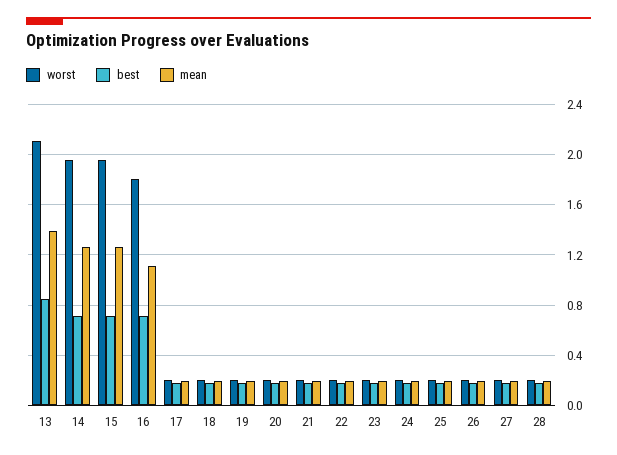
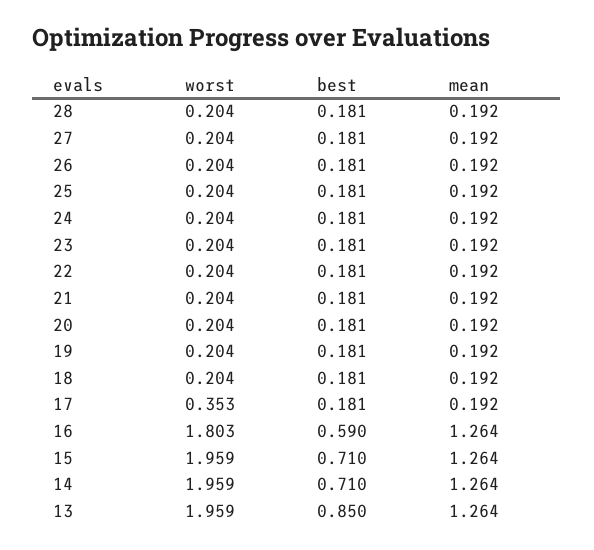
  {
    "worst": {
-     "13": 2.1,
+     "13": 1.959,
      "14": 1.959,
      "15": 1.959,
      "16": 1.803,
-     "17": 0.2,
+     "17": 0.353,
      "18": 0.204,
      "19": 0.204,
      "20": 0.204,
      "21": 0.204,
      "22": 0.204,
      "23": 0.204,
      "24": 0.204,
      "25": 0.204,
      "26": 0.204,
      "27": 0.204,
      "28": 0.204
    },
    "best": {
      "13": 0.85,
      "14": 0.71,
      "15": 0.71,
-     "16": 0.7,
+     "16": 0.59,
      "17": 0.181,
      "18": 0.181,
      "19": 0.181,
      "20": 0.181,
      "21": 0.181,
      "22": 0.181,
      "23": 0.181,
      "24": 0.181,
      "25": 0.181,
      "26": 0.181,
      "27": 0.181,
      "28": 0.181
    },
    "mean": {
-     "13": 1.4,
+     "13": 1.264,
      "14": 1.264,
      "15": 1.264,
-     "16": 1.1,
+     "16": 1.264,
      "17": 0.192,
      "18": 0.192,
      "19": 0.192,
      "20": 0.192,
      "21": 0.192,
      "22": 0.192,
      "23": 0.192,
      "24": 0.192,
      "25": 0.192,
      "26": 0.192,
      "27": 0.192,
      "28": 0.192
    }
  }

